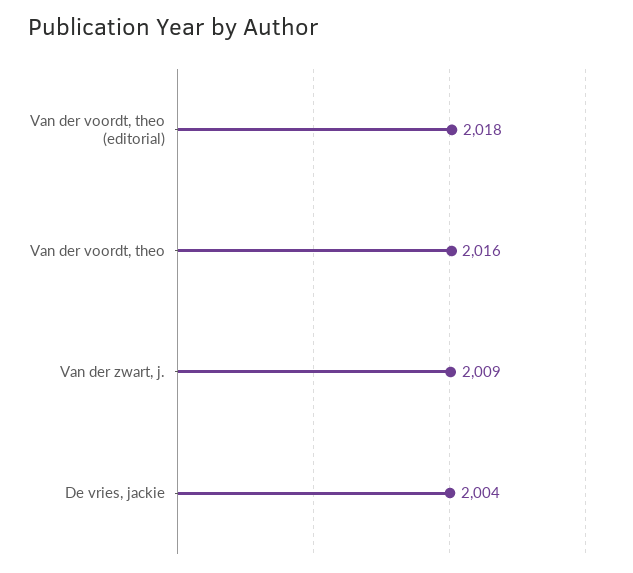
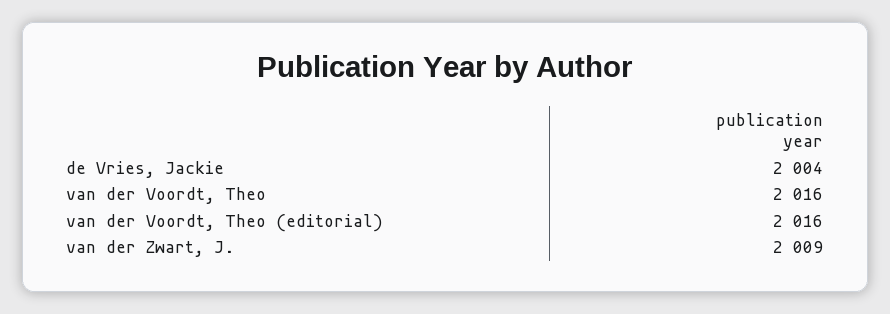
  {
-   "Van der voordt, theo (editorial)": 2018,
+   "Van der voordt, theo (editorial)": 2016,
    "Van der voordt, theo": 2016,
    "Van der zwart, j.": 2009,
    "De vries, jackie": 2004
  }

